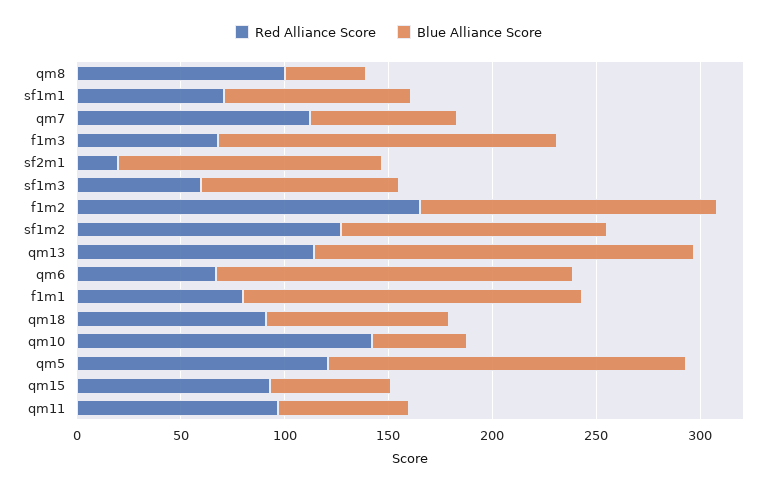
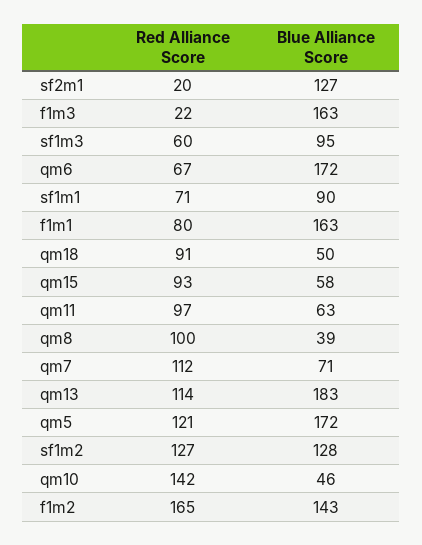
  {
    "Red Alliance Score": {
      "qm8": 100,
      "sf1m1": 71,
      "qm7": 112,
-     "f1m3": 70,
+     "f1m3": 22,
      "sf2m1": 20,
      "sf1m3": 60,
      "f1m2": 165,
      "sf1m2": 127,
      "qm13": 114,
      "qm6": 67,
      "f1m1": 80,
      "qm18": 91,
      "qm10": 142,
      "qm5": 121,
      "qm15": 93,
      "qm11": 97
    },
    "Blue Alliance Score": {
      "qm8": 39,
      "sf1m1": 90,
      "qm7": 71,
      "f1m3": 163,
      "sf2m1": 127,
      "sf1m3": 95,
      "f1m2": 143,
      "sf1m2": 128,
      "qm13": 183,
      "qm6": 172,
      "f1m1": 163,
-     "qm18": 90,
+     "qm18": 50,
      "qm10": 46,
      "qm5": 172,
      "qm15": 58,
      "qm11": 63
    }
  }

